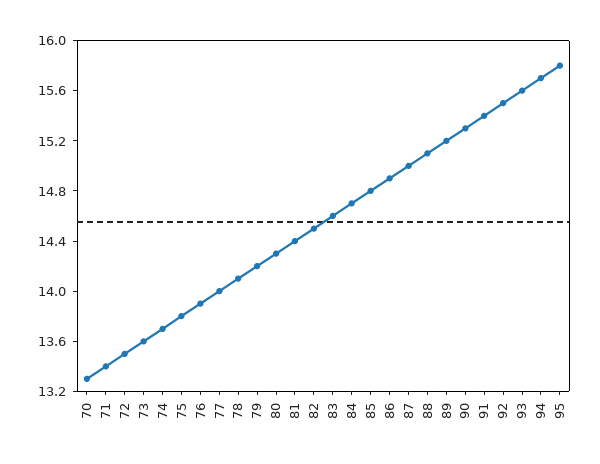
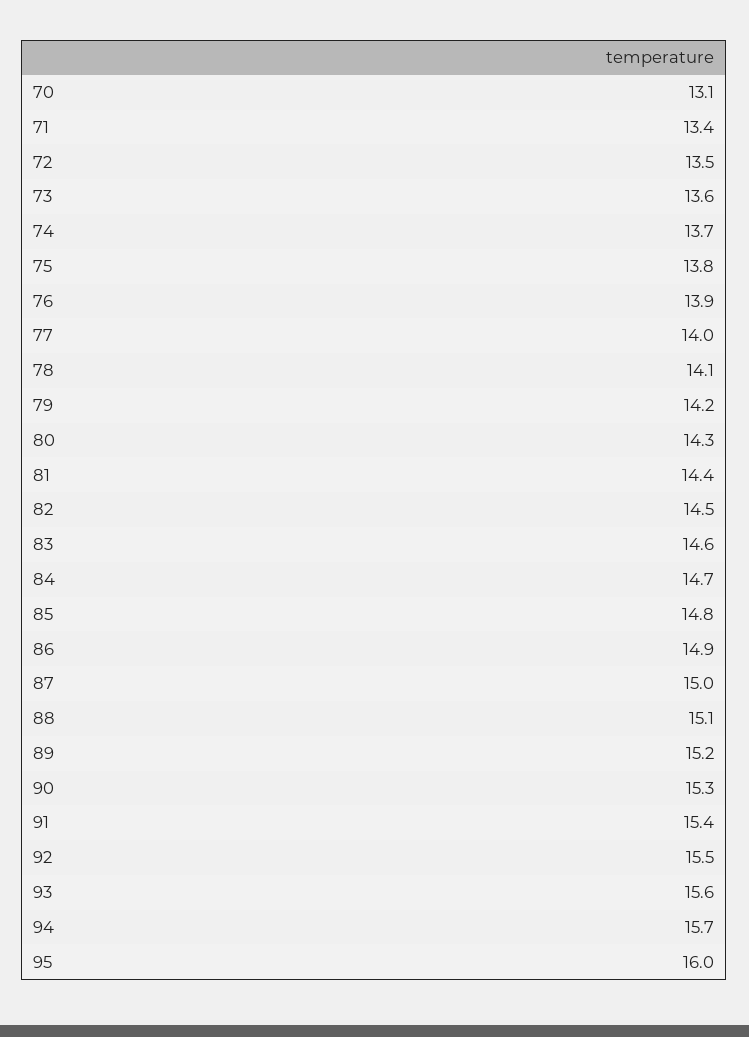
  {
-   "70": 13.3,
+   "70": 13.1,
    "71": 13.4,
    "72": 13.5,
    "73": 13.6,
    "74": 13.7,
    "75": 13.8,
    "76": 13.9,
    "77": 14,
    "78": 14.1,
    "79": 14.2,
    "80": 14.3,
    "81": 14.4,
    "82": 14.5,
    "83": 14.6,
    "84": 14.7,
    "85": 14.8,
    "86": 14.9,
    "87": 15,
    "88": 15.1,
    "89": 15.2,
    "90": 15.3,
    "91": 15.4,
    "92": 15.5,
    "93": 15.6,
    "94": 15.7,
-   "95": 15.8
+   "95": 16
  }

